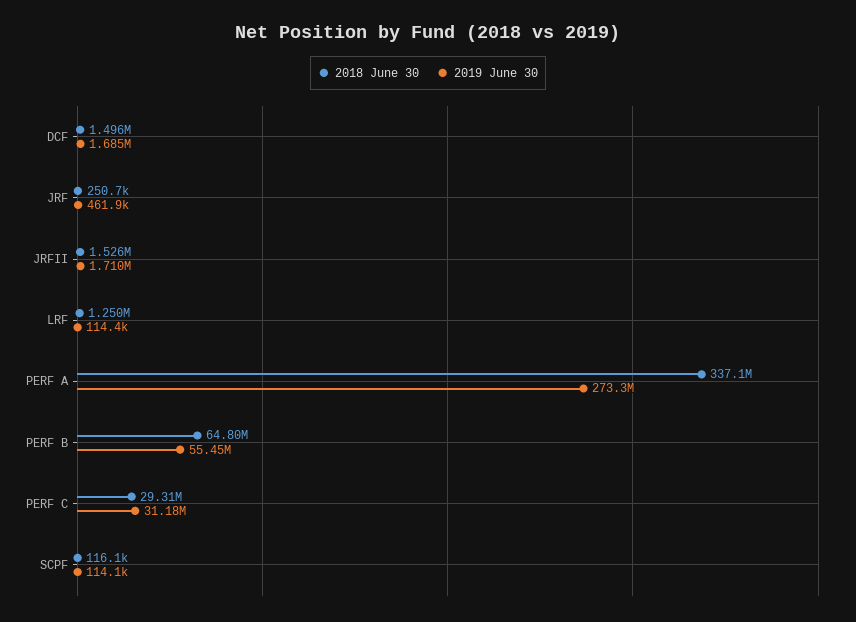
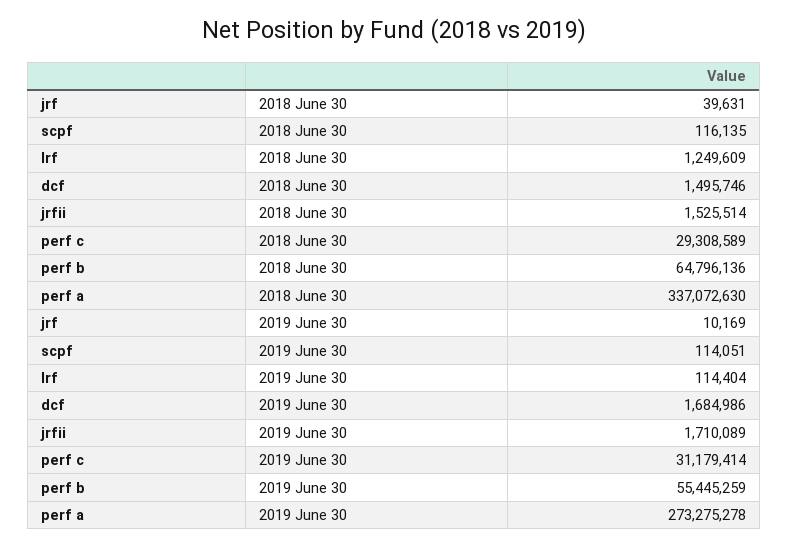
  {
    "2018 June 30": {
      "DCF": 1495746,
-     "JRF": 250700,
+     "JRF": 39631,
      "JRFII": 1525514,
      "LRF": 1249609,
      "PERF A": 337072630,
      "PERF B": 64796136,
      "PERF C": 29308589,
      "SCPF": 116135
    },
    "2019 June 30": {
      "DCF": 1684986,
-     "JRF": 461900,
+     "JRF": 10169,
      "JRFII": 1710089,
      "LRF": 114404,
      "PERF A": 273275278,
      "PERF B": 55445259,
      "PERF C": 31179414,
      "SCPF": 114051
    }
  }

